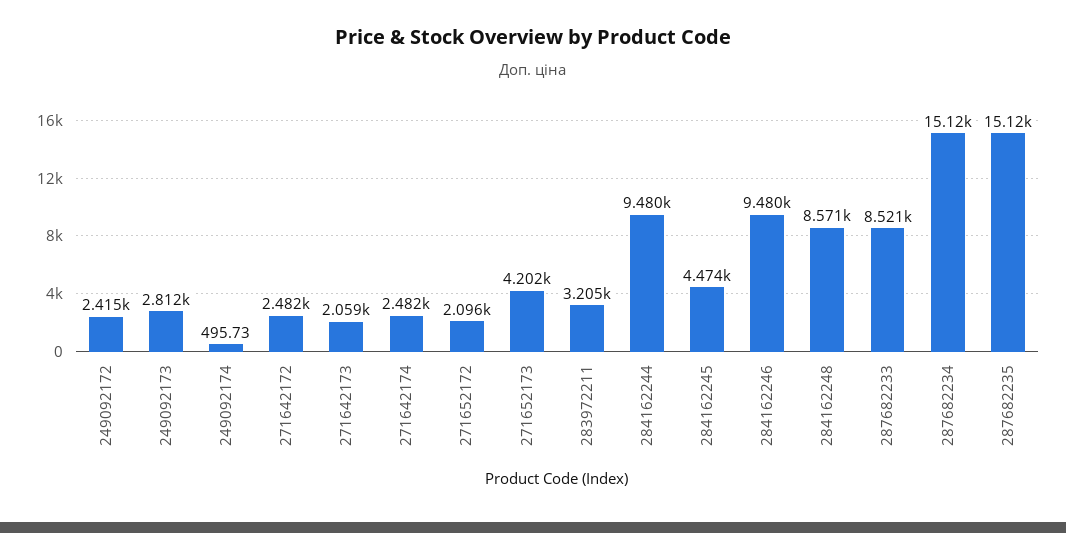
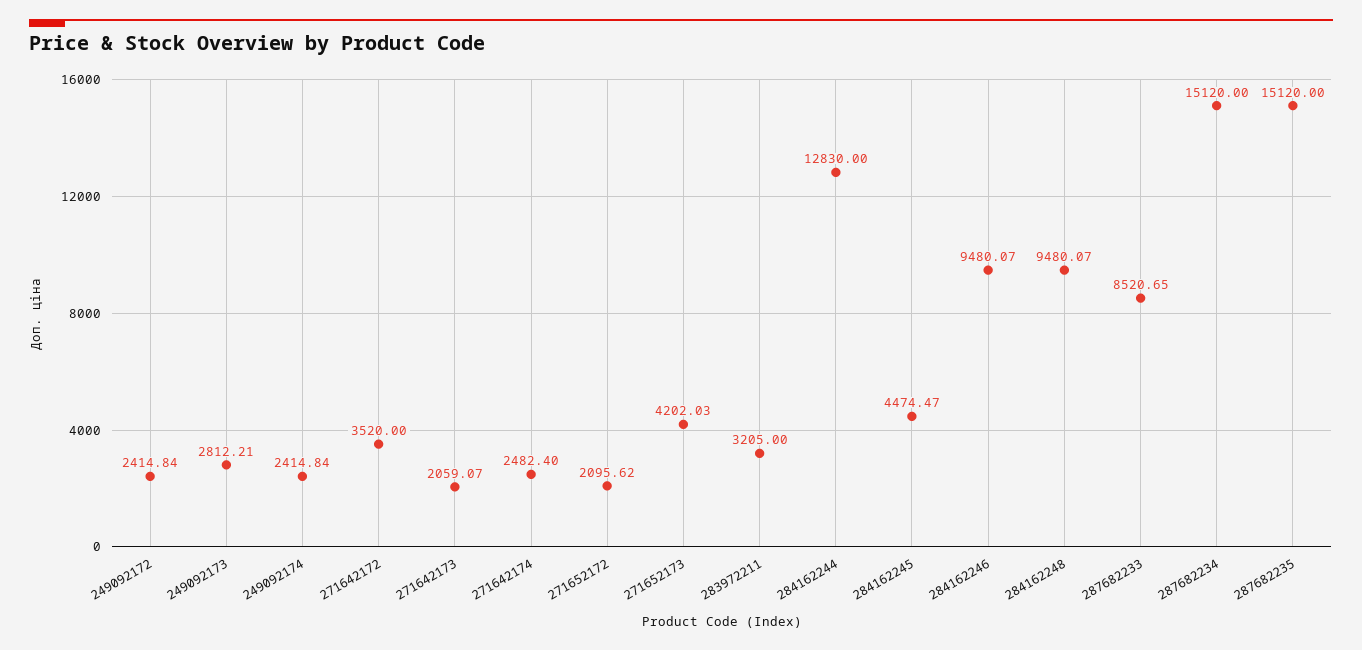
  {
    "249092172": 2414.84,
    "249092173": 2812.21,
-   "249092174": 495.73,
+   "249092174": 2414.84,
-   "271642172": 2482,
+   "271642172": 3520,
    "271642173": 2059.07,
    "271642174": 2482.4,
    "271652172": 2095.62,
    "271652173": 4202.03,
    "283972211": 3205,
-   "284162244": 9480,
+   "284162244": 12830,
    "284162245": 4474.47,
    "284162246": 9480.07,
-   "284162248": 8571,
+   "284162248": 9480.07,
    "287682233": 8520.65,
    "287682234": 15120,
    "287682235": 15120
  }

